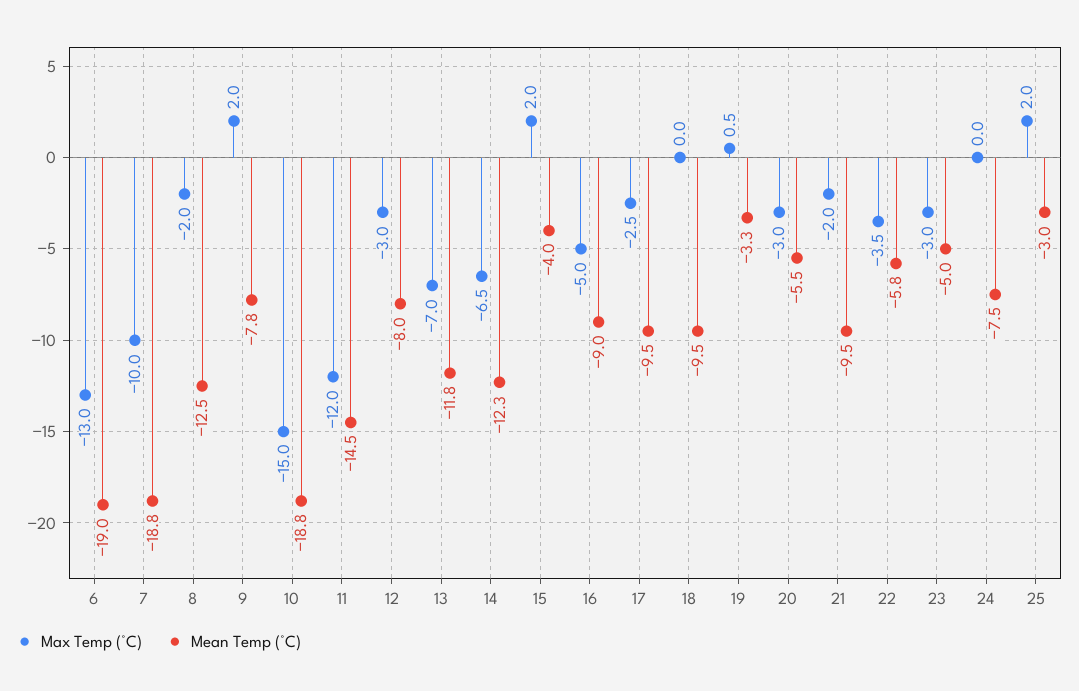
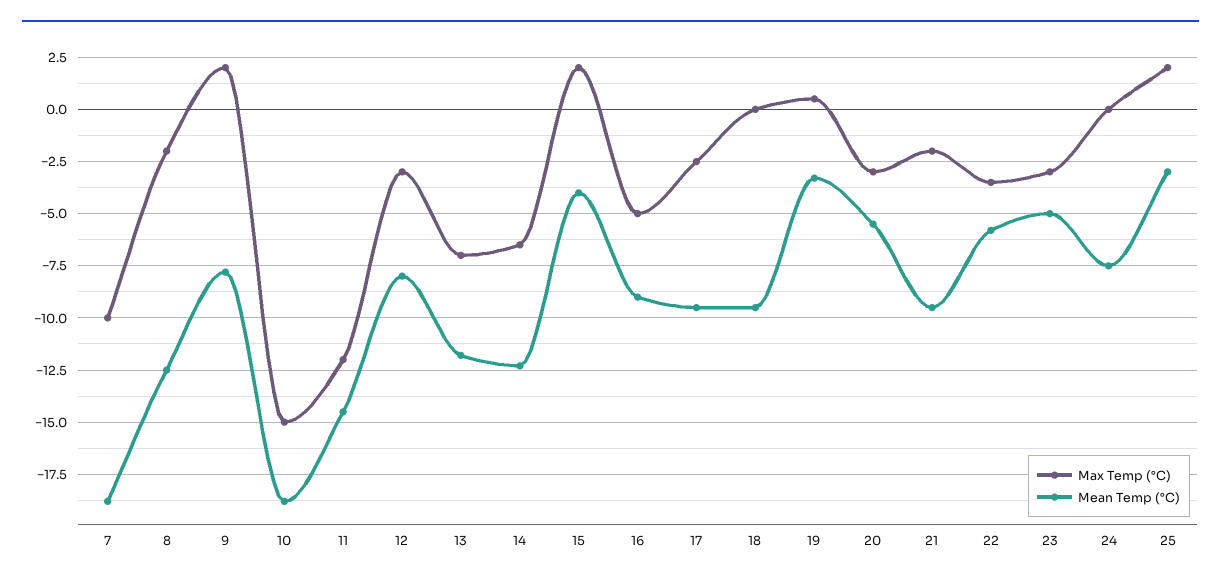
  {
    "Max Temp (°C)": {
-     "6": -13,
      "7": -10,
      "8": -2,
      "9": 2,
      "10": -15,
      "11": -12,
      "12": -3,
      "13": -7,
      "14": -6.5,
      "15": 2,
      "16": -5,
      "17": -2.5,
      "18": 0,
      "19": 0.5,
      "20": -3,
      "21": -2,
      "22": -3.5,
      "23": -3,
      "24": 0,
      "25": 2
    },
    "Mean Temp (°C)": {
-     "6": -19,
      "7": -18.8,
      "8": -12.5,
      "9": -7.8,
      "10": -18.8,
      "11": -14.5,
      "12": -8,
      "13": -11.8,
      "14": -12.3,
      "15": -4,
      "16": -9,
      "17": -9.5,
      "18": -9.5,
      "19": -3.3,
      "20": -5.5,
      "21": -9.5,
      "22": -5.8,
      "23": -5,
      "24": -7.5,
      "25": -3
    }
  }

